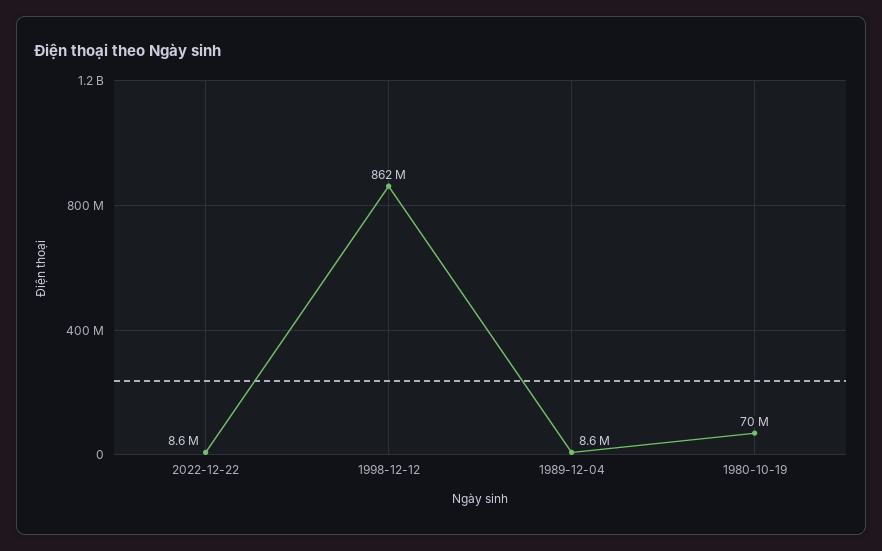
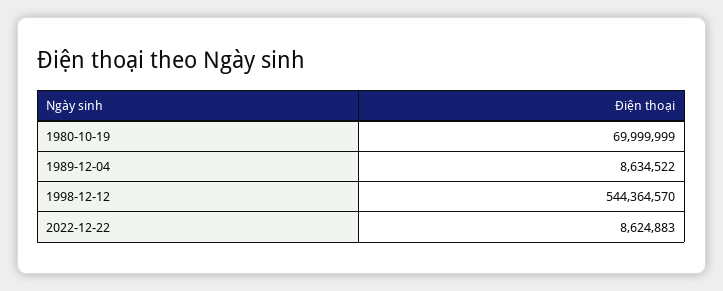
  {
    "2022-12-22": 8624883,
-   "1998-12-12": 862000000,
+   "1998-12-12": 544364570,
    "1989-12-04": 8634522,
    "1980-10-19": 69999999
  }

